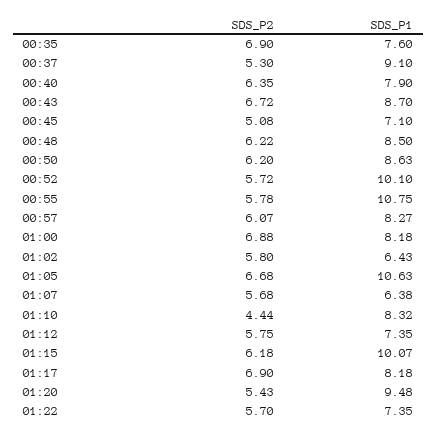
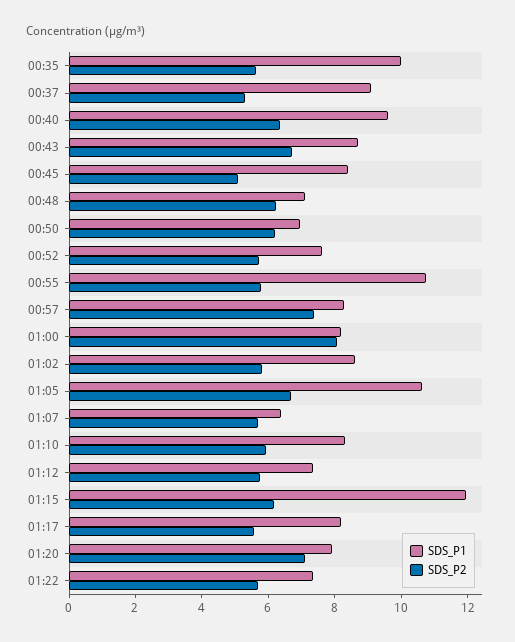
  {
    "SDS_P2": {
-     "00:35": 6.9,
+     "00:35": 5.5,
      "00:37": 5.3,
      "00:40": 6.35,
      "00:43": 6.72,
      "00:45": 5.08,
      "00:48": 6.22,
      "00:50": 6.2,
      "00:52": 5.72,
      "00:55": 5.78,
-     "00:57": 6.07,
+     "00:57": 7.5,
-     "01:00": 6.88,
+     "01:00": 8,
      "01:02": 5.8,
      "01:05": 6.68,
      "01:07": 5.68,
-     "01:10": 4.44,
+     "01:10": 6,
      "01:12": 5.75,
      "01:15": 6.18,
-     "01:17": 6.9,
+     "01:17": 5.5,
-     "01:20": 5.43,
+     "01:20": 7,
      "01:22": 5.7
    },
    "SDS_P1": {
-     "00:35": 7.6,
+     "00:35": 10,
      "00:37": 9.1,
-     "00:40": 7.9,
+     "00:40": 9.5,
      "00:43": 8.7,
-     "00:45": 7.1,
+     "00:45": 8.5,
-     "00:48": 8.5,
+     "00:48": 7,
-     "00:50": 8.63,
+     "00:50": 7,
-     "00:52": 10.1,
+     "00:52": 7.5,
      "00:55": 10.75,
      "00:57": 8.27,
      "01:00": 8.18,
-     "01:02": 6.43,
+     "01:02": 8.5,
      "01:05": 10.63,
      "01:07": 6.38,
      "01:10": 8.32,
      "01:12": 7.35,
-     "01:15": 10.07,
+     "01:15": 12,
      "01:17": 8.18,
-     "01:20": 9.48,
+     "01:20": 8,
      "01:22": 7.35
    }
  }

